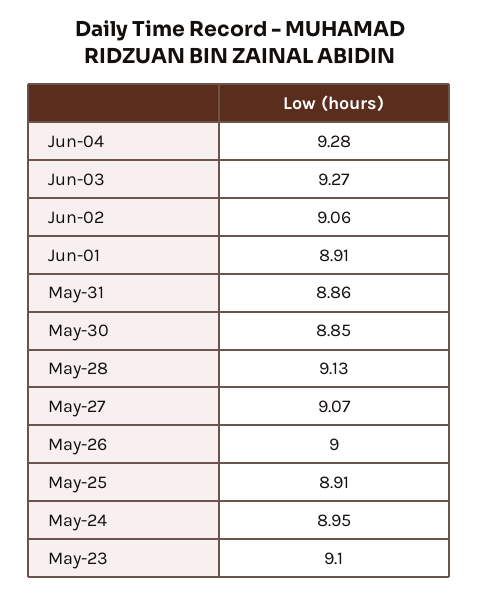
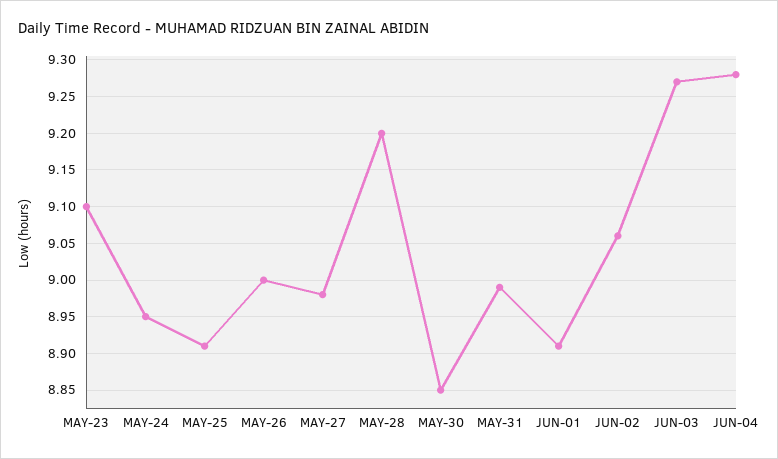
  {
    "Jun-04": 9.28,
    "Jun-03": 9.27,
    "Jun-02": 9.06,
    "Jun-01": 8.91,
-   "May-31": 8.86,
+   "May-31": 8.99,
    "May-30": 8.85,
-   "May-28": 9.13,
+   "May-28": 9.2,
-   "May-27": 9.07,
+   "May-27": 8.98,
    "May-26": 9,
    "May-25": 8.91,
    "May-24": 8.95,
    "May-23": 9.1
  }

